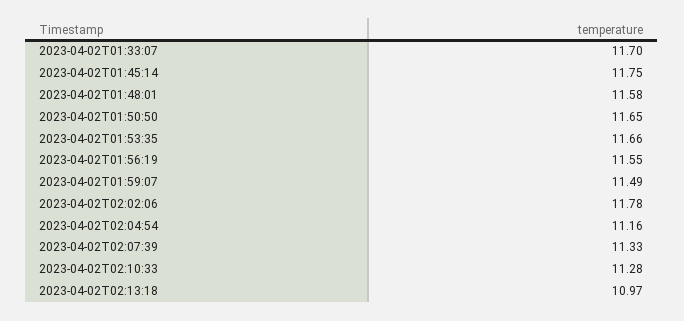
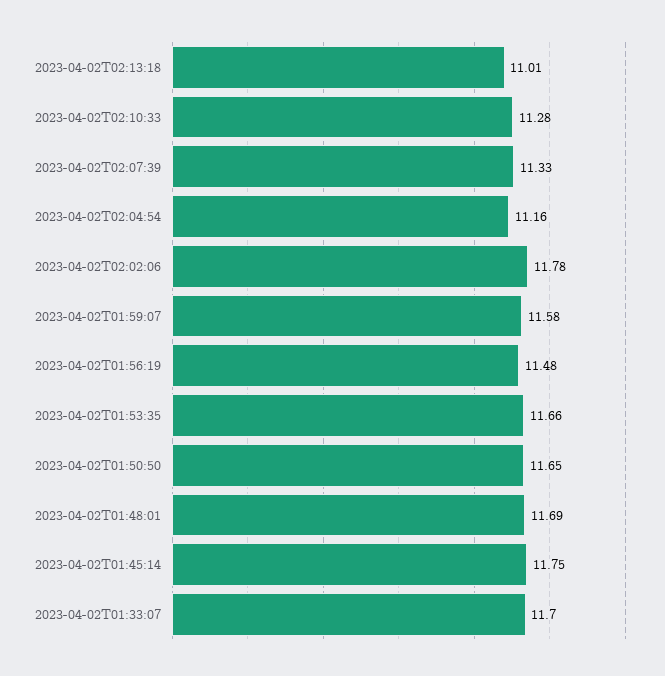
  {
    "2023-04-02T01:33:07": 11.7,
    "2023-04-02T01:45:14": 11.75,
-   "2023-04-02T01:48:01": 11.58,
+   "2023-04-02T01:48:01": 11.69,
    "2023-04-02T01:50:50": 11.65,
    "2023-04-02T01:53:35": 11.66,
-   "2023-04-02T01:56:19": 11.55,
+   "2023-04-02T01:56:19": 11.48,
-   "2023-04-02T01:59:07": 11.49,
+   "2023-04-02T01:59:07": 11.58,
    "2023-04-02T02:02:06": 11.78,
    "2023-04-02T02:04:54": 11.16,
    "2023-04-02T02:07:39": 11.33,
    "2023-04-02T02:10:33": 11.28,
-   "2023-04-02T02:13:18": 10.97
+   "2023-04-02T02:13:18": 11.01
  }

